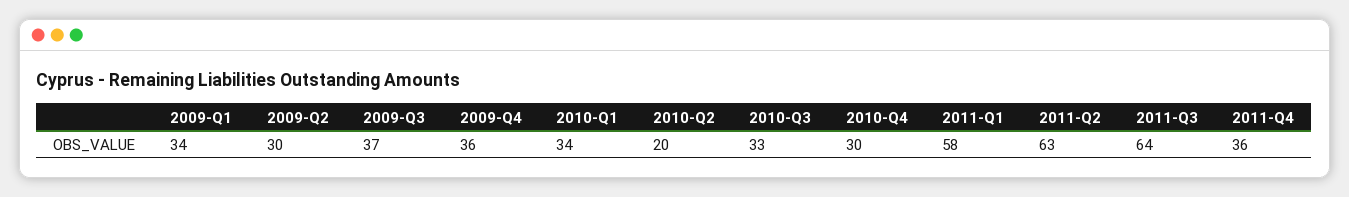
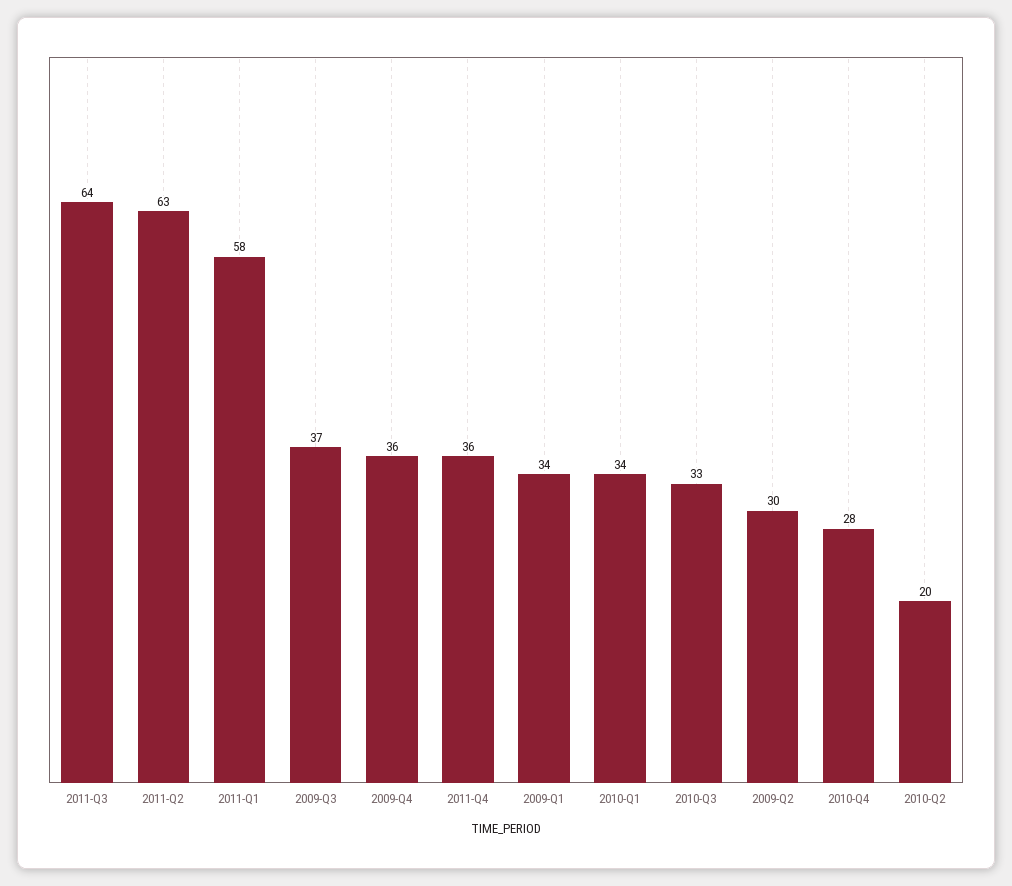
  {
    "2009-Q1": 34,
    "2009-Q2": 30,
    "2009-Q3": 37,
    "2009-Q4": 36,
    "2010-Q1": 34,
    "2010-Q2": 20,
    "2010-Q3": 33,
-   "2010-Q4": 30,
+   "2010-Q4": 28,
    "2011-Q1": 58,
    "2011-Q2": 63,
    "2011-Q3": 64,
    "2011-Q4": 36
  }

